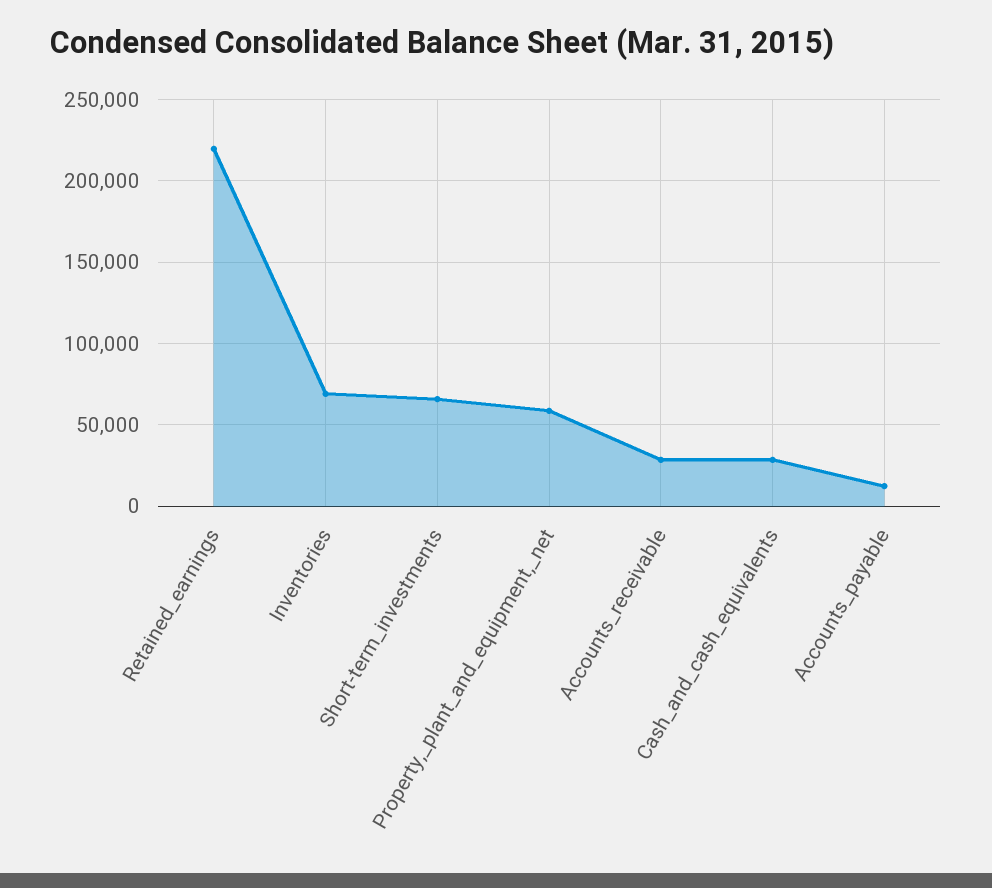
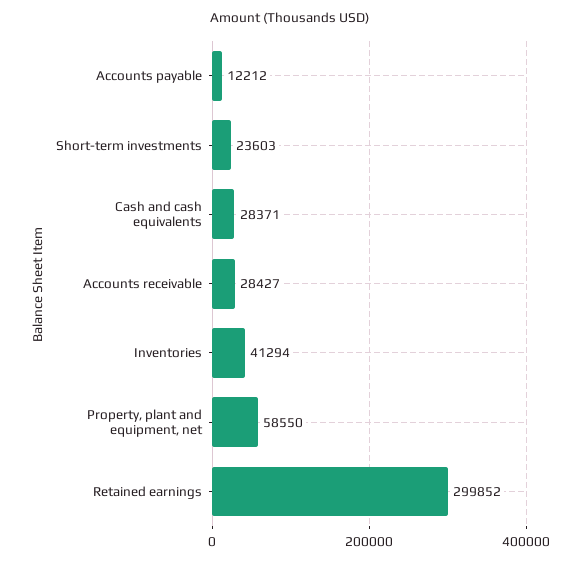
  {
-   "Retained_earnings": 220000,
+   "Retained_earnings": 299852,
-   "Inventories": 70000,
+   "Inventories": 41294,
-   "Short-term_investments": 65000,
+   "Short-term_investments": 23603,
    "Property,_plant_and_equipment,_net": 58550,
    "Accounts_receivable": 28427,
    "Cash_and_cash_equivalents": 28371,
    "Accounts_payable": 12212
  }

